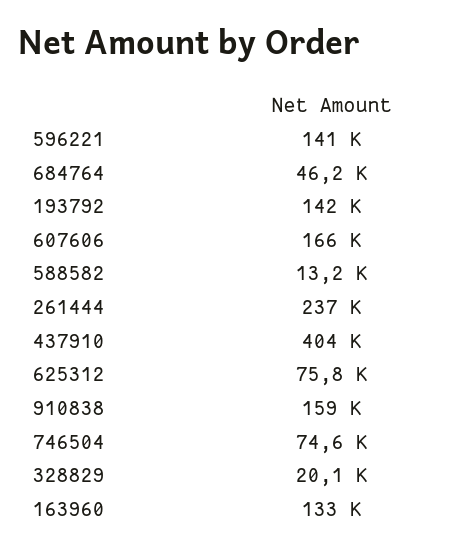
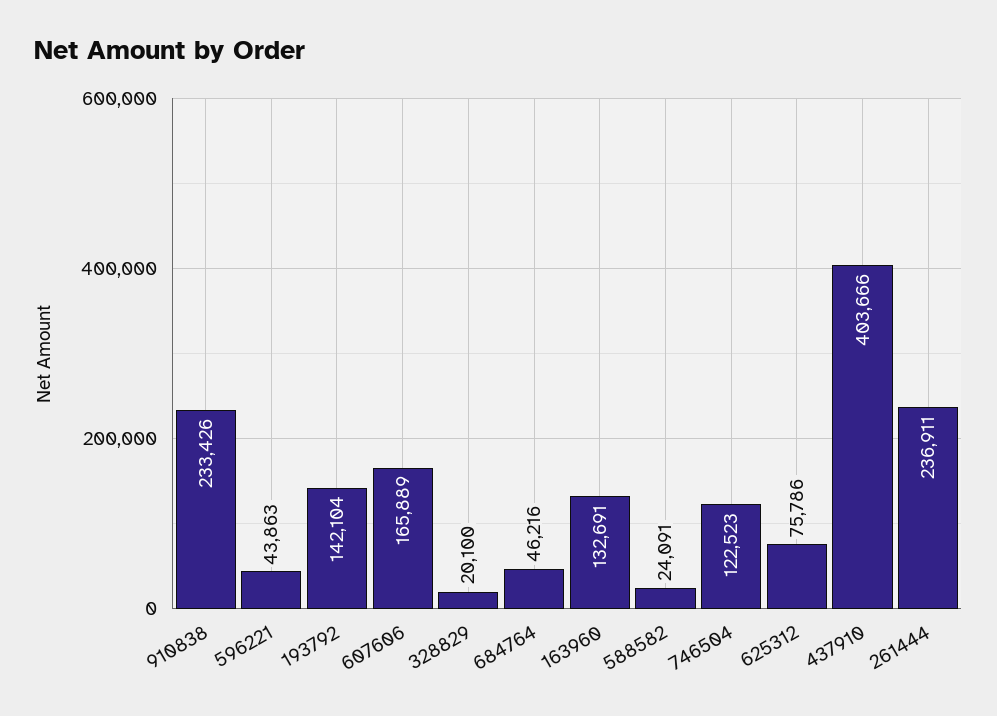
  {
-   "596221": 141000,
+   "596221": 43863,
    "684764": 46216,
    "193792": 142104,
    "607606": 165889,
-   "588582": 13200,
+   "588582": 24091,
    "261444": 236911,
    "437910": 403666,
    "625312": 75786,
-   "910838": 159000,
+   "910838": 233426,
-   "746504": 74600,
+   "746504": 122523,
    "328829": 20100,
    "163960": 132691
  }

